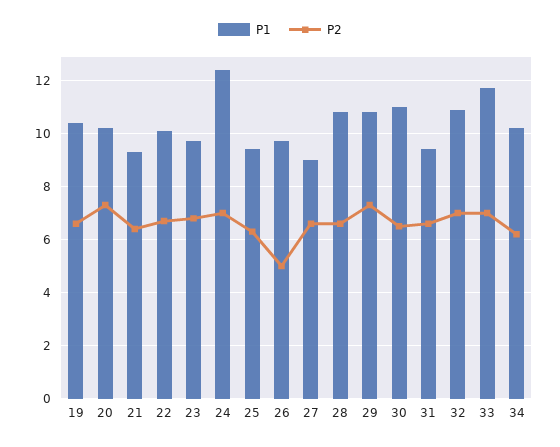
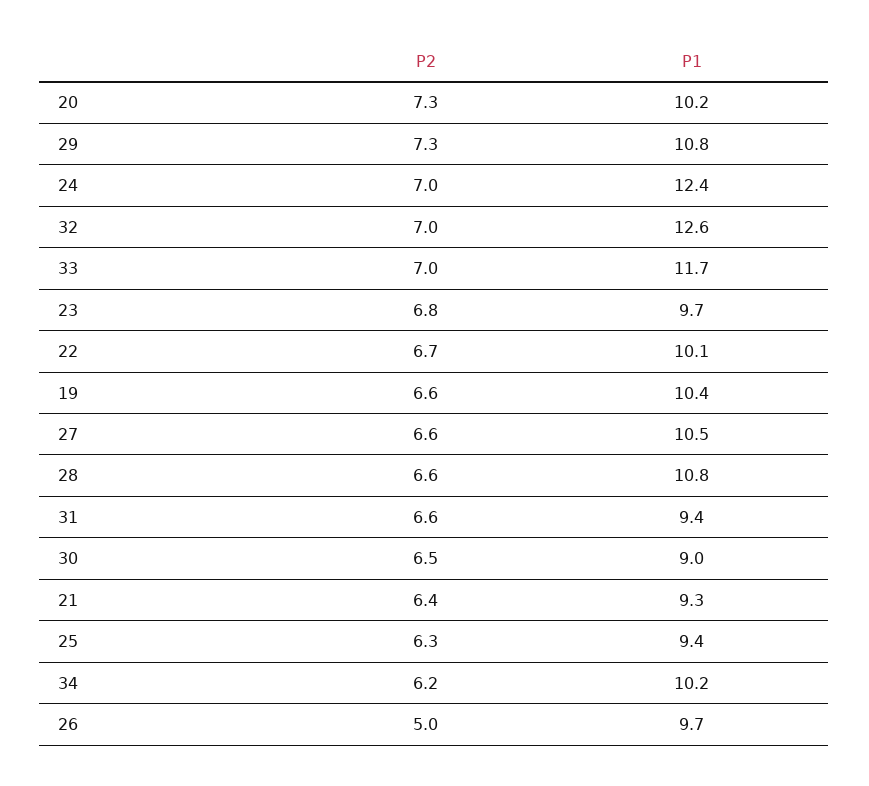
  {
    "P1": {
      "19": 10.4,
      "20": 10.2,
      "21": 9.3,
      "22": 10.1,
      "23": 9.7,
      "24": 12.4,
      "25": 9.4,
      "26": 9.7,
-     "27": 9,
+     "27": 10.5,
      "28": 10.8,
      "29": 10.8,
-     "30": 11,
+     "30": 9,
      "31": 9.4,
-     "32": 11,
+     "32": 12.6,
      "33": 11.7,
      "34": 10.2
    },
    "P2": {
      "19": 6.6,
      "20": 7.3,
      "21": 6.4,
      "22": 6.7,
      "23": 6.8,
      "24": 7,
      "25": 6.3,
      "26": 5,
      "27": 6.6,
      "28": 6.6,
      "29": 7.3,
      "30": 6.5,
      "31": 6.6,
      "32": 7,
      "33": 7,
      "34": 6.2
    }
  }

